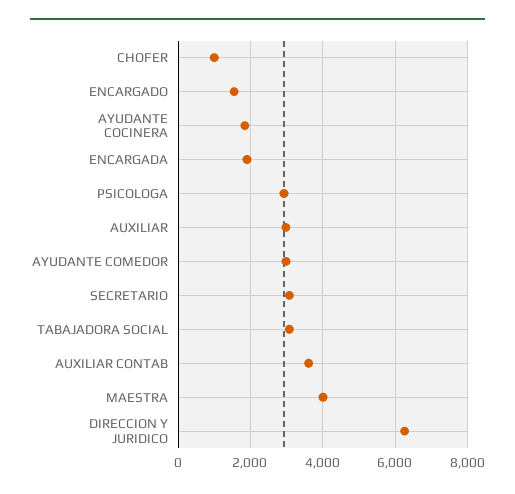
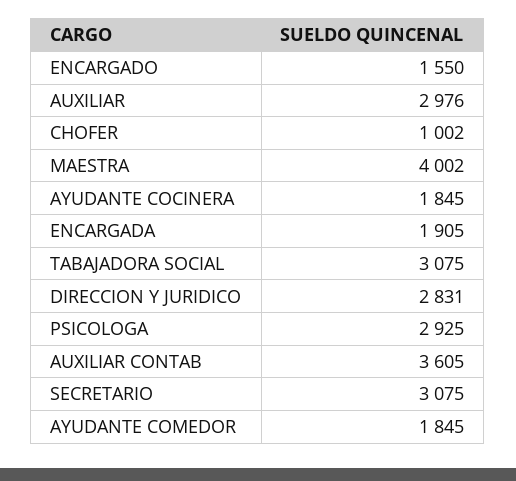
  {
    "CHOFER": 1002,
    "ENCARGADO": 1550,
    "AYUDANTE COCINERA": 1845,
    "ENCARGADA": 1905,
    "PSICOLOGA": 2925,
    "AUXILIAR": 2976,
-   "AYUDANTE COMEDOR": 3000,
+   "AYUDANTE COMEDOR": 1845,
    "SECRETARIO": 3075,
    "TABAJADORA SOCIAL": 3075,
    "AUXILIAR CONTAB": 3605,
    "MAESTRA": 4002,
-   "DIRECCION Y JURIDICO": 6200
+   "DIRECCION Y JURIDICO": 2831
  }

